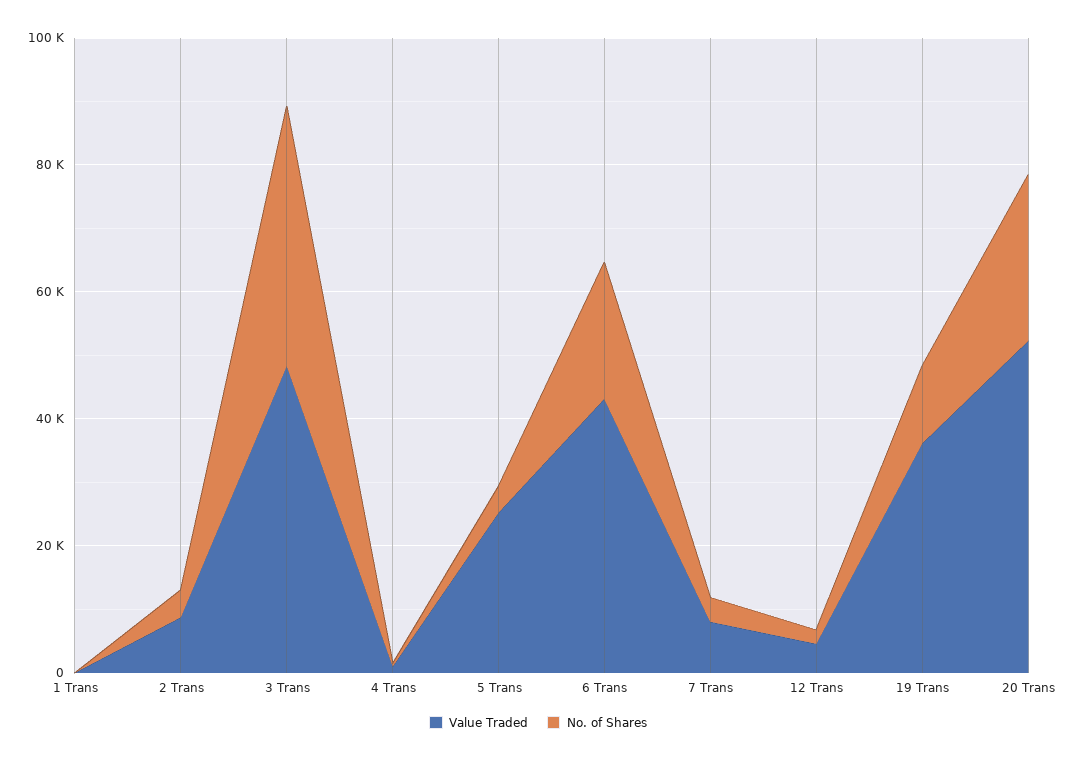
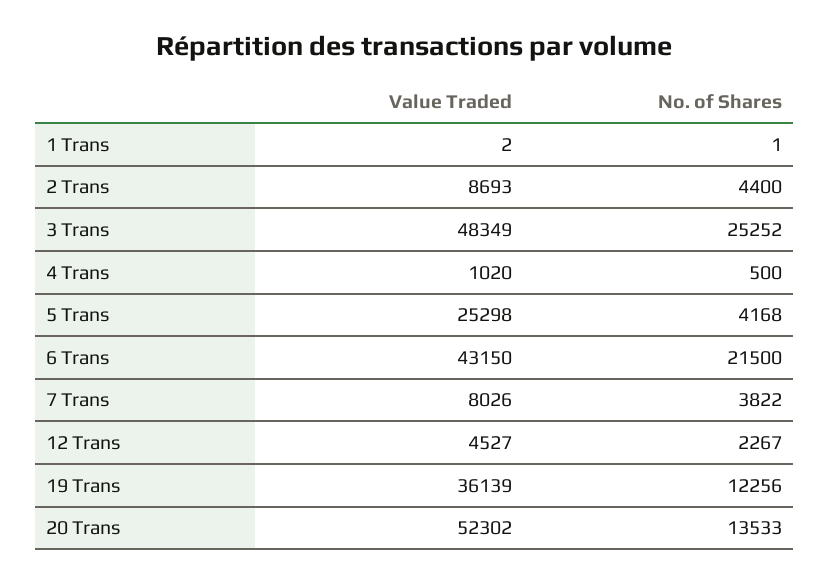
  {
    "Value Traded": {
      "1 Trans": 2,
      "2 Trans": 8693,
      "3 Trans": 48349,
      "4 Trans": 1020,
      "5 Trans": 25298,
      "6 Trans": 43150,
      "7 Trans": 8026,
      "12 Trans": 4527,
      "19 Trans": 36139,
      "20 Trans": 52302
    },
    "No. of Shares": {
      "1 Trans": 1,
      "2 Trans": 4400,
-     "3 Trans": 40000,
+     "3 Trans": 25252,
      "4 Trans": 500,
      "5 Trans": 4168,
      "6 Trans": 21500,
      "7 Trans": 3822,
      "12 Trans": 2267,
      "19 Trans": 12256,
-     "20 Trans": 25000
+     "20 Trans": 13533
    }
  }

